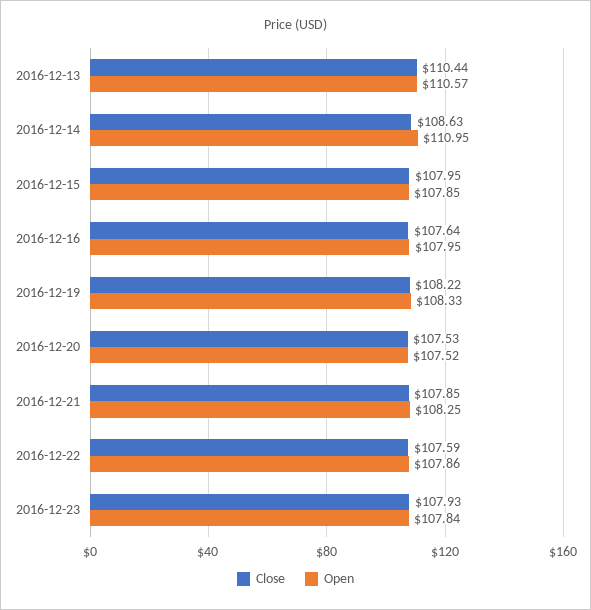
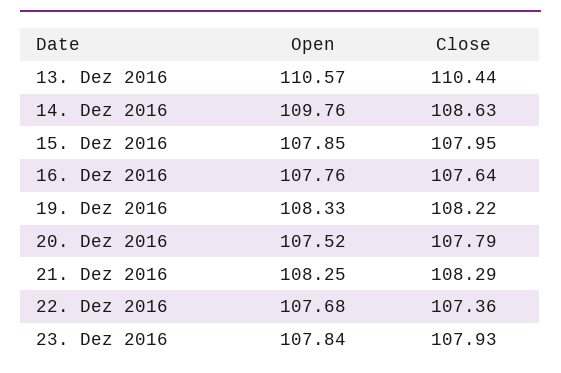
  {
    "Close": {
      "2016-12-13": 110.44,
      "2016-12-14": 108.63,
      "2016-12-15": 107.95,
      "2016-12-16": 107.64,
      "2016-12-19": 108.22,
-     "2016-12-20": 107.53,
+     "2016-12-20": 107.79,
-     "2016-12-21": 107.85,
+     "2016-12-21": 108.29,
-     "2016-12-22": 107.59,
+     "2016-12-22": 107.36,
      "2016-12-23": 107.93
    },
    "Open": {
      "2016-12-13": 110.57,
-     "2016-12-14": 110.95,
+     "2016-12-14": 109.76,
      "2016-12-15": 107.85,
-     "2016-12-16": 107.95,
+     "2016-12-16": 107.76,
      "2016-12-19": 108.33,
      "2016-12-20": 107.52,
      "2016-12-21": 108.25,
-     "2016-12-22": 107.86,
+     "2016-12-22": 107.68,
      "2016-12-23": 107.84
    }
  }

